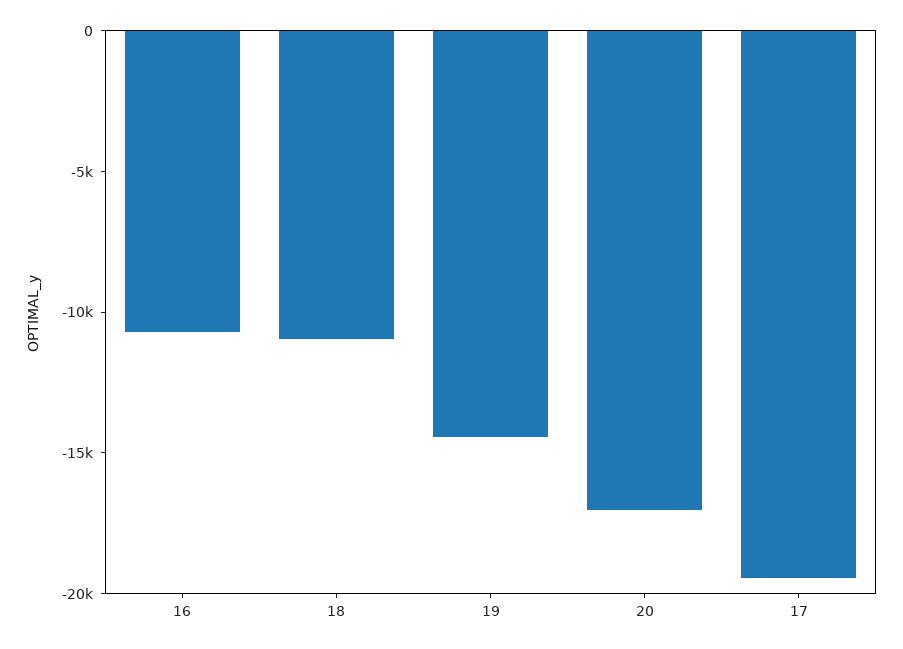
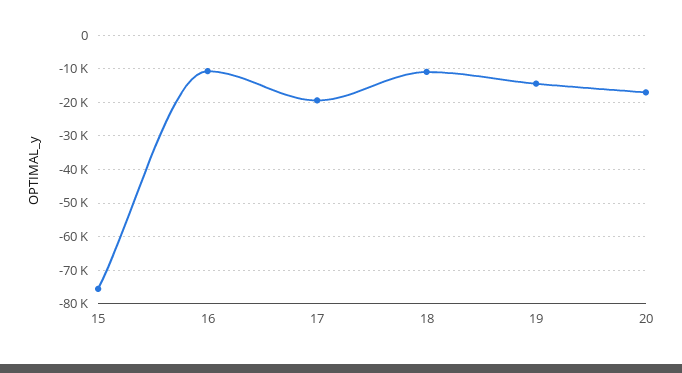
  {
    "16": -11000,
    "18": -11000,
    "19": -14000,
    "20": -17000,
-   "17": -19000
+   "17": -19000,
+   "15": -76000
  }

